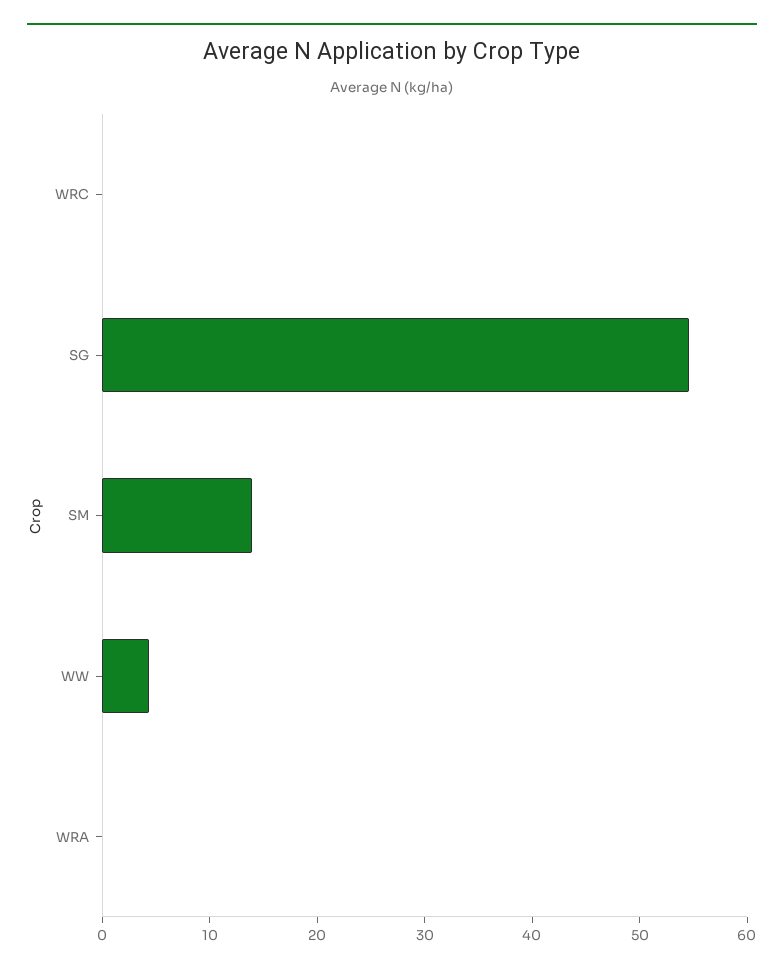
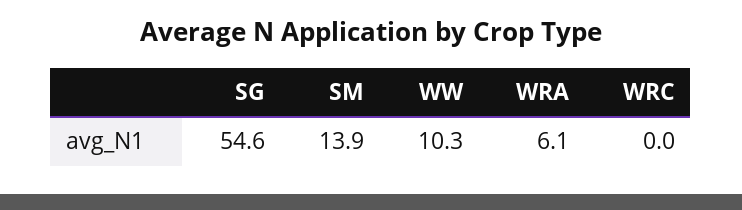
  {
    "WRC": 0,
    "SG": 54.6,
    "SM": 13.9,
-   "WW": 4,
+   "WW": 10.3,
-   "WRA": 0
+   "WRA": 6.1
  }

